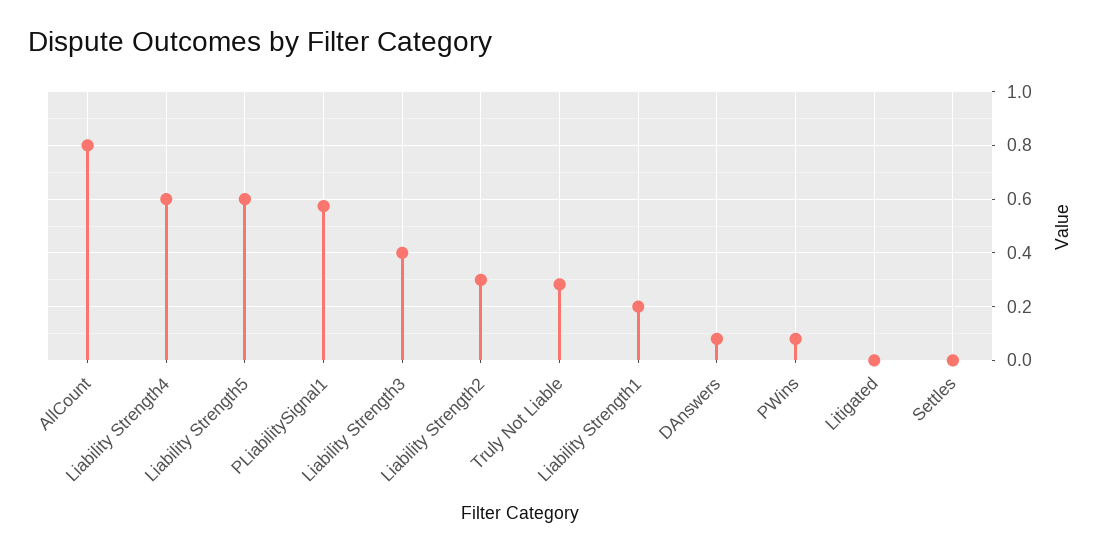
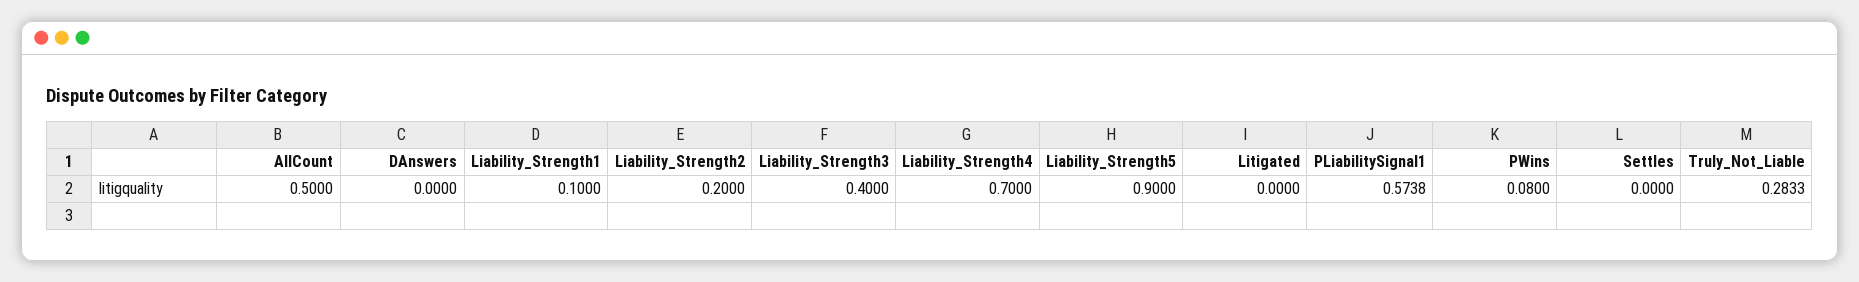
  {
-   "AllCount": 0.8,
+   "AllCount": 0.5,
-   "Liability Strength4": 0.6,
+   "Liability Strength4": 0.7,
-   "Liability Strength5": 0.6,
+   "Liability Strength5": 0.9,
    "PLiabilitySignal1": 0.5738,
    "Liability Strength3": 0.4,
-   "Liability Strength2": 0.3,
+   "Liability Strength2": 0.2,
    "Truly Not Liable": 0.2833,
-   "Liability Strength1": 0.2,
+   "Liability Strength1": 0.1,
-   "DAnswers": 0.075,
+   "DAnswers": 0,
    "PWins": 0.08,
    "Litigated": 0,
    "Settles": 0
  }

